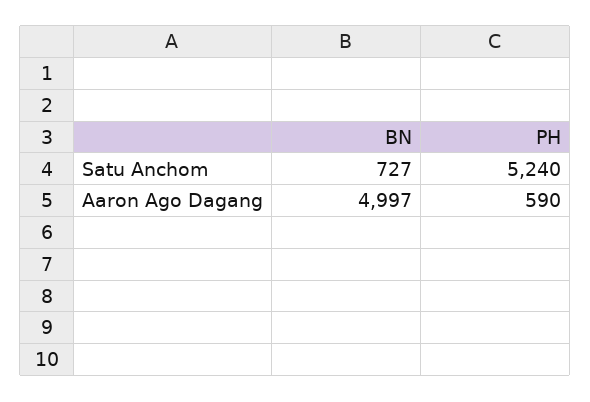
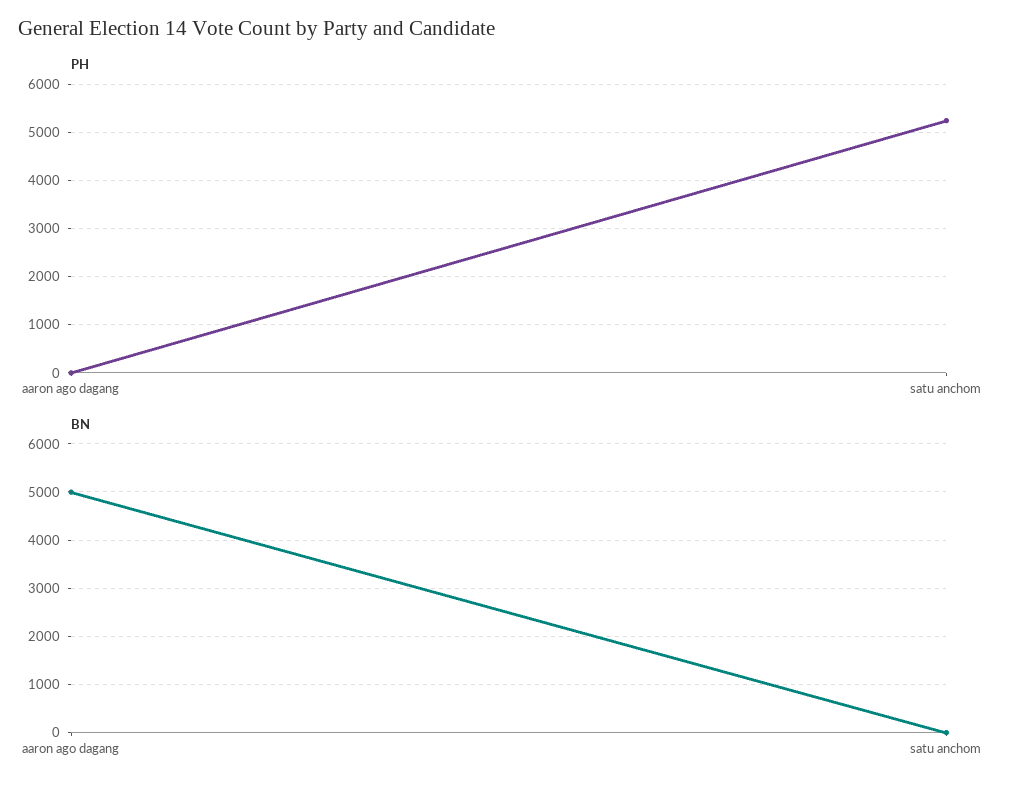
  {
    "BN": {
-     "Satu Anchom": 727,
+     "Satu Anchom": 0,
      "Aaron Ago Dagang": 4997
    },
    "PH": {
      "Satu Anchom": 5240,
-     "Aaron Ago Dagang": 590
+     "Aaron Ago Dagang": 0
    }
  }

